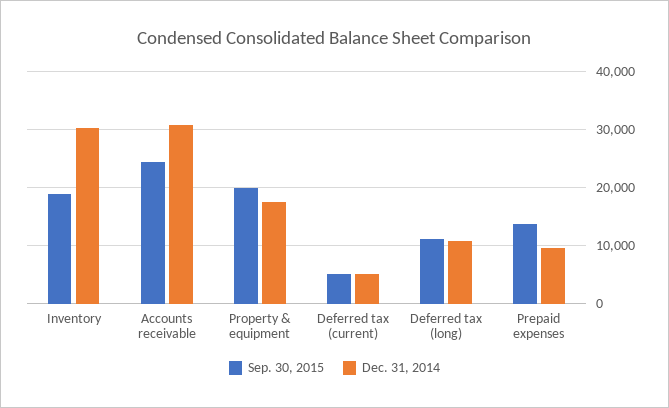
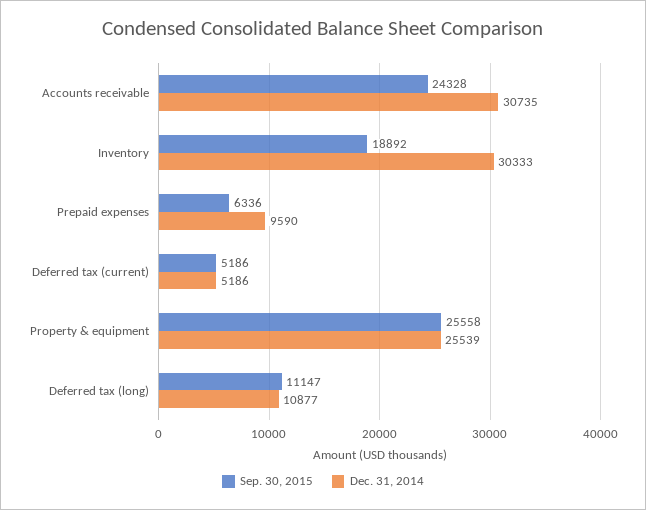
  {
    "Sep. 30, 2015": {
      "Inventory": 18892,
      "Accounts receivable": 24328,
-     "Property & equipment": 20000,
+     "Property & equipment": 25558,
      "Deferred tax (current)": 5186,
      "Deferred tax (long)": 11147,
-     "Prepaid expenses": 14000
+     "Prepaid expenses": 6336
    },
    "Dec. 31, 2014": {
      "Inventory": 30333,
      "Accounts receivable": 30735,
-     "Property & equipment": 18000,
+     "Property & equipment": 25539,
      "Deferred tax (current)": 5186,
      "Deferred tax (long)": 10877,
      "Prepaid expenses": 9590
    }
  }

